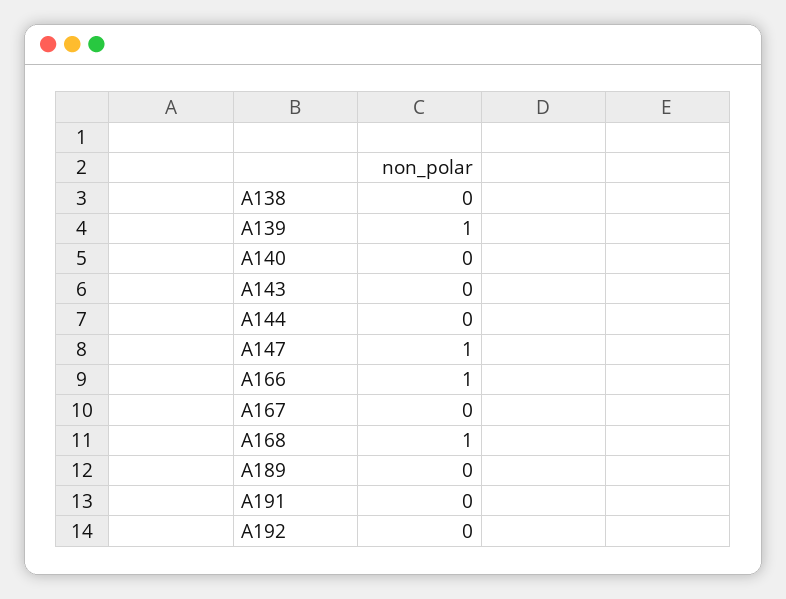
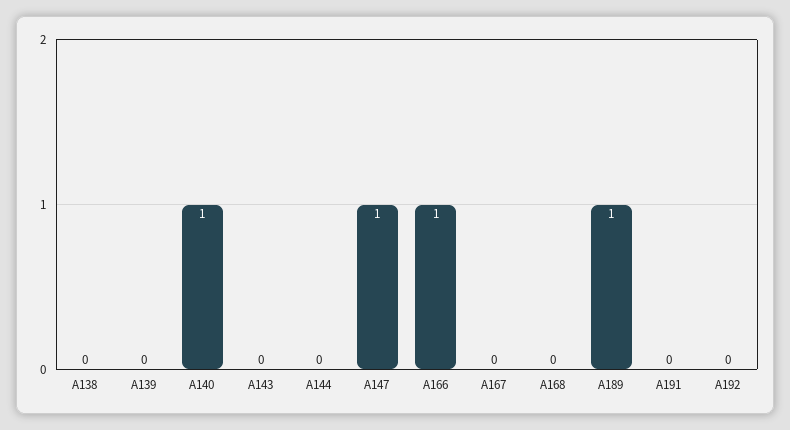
  {
    "A138": 0,
-   "A139": 1,
+   "A139": 0,
-   "A140": 0,
+   "A140": 1,
    "A143": 0,
    "A144": 0,
    "A147": 1,
    "A166": 1,
    "A167": 0,
-   "A168": 1,
+   "A168": 0,
-   "A189": 0,
+   "A189": 1,
    "A191": 0,
    "A192": 0
  }

